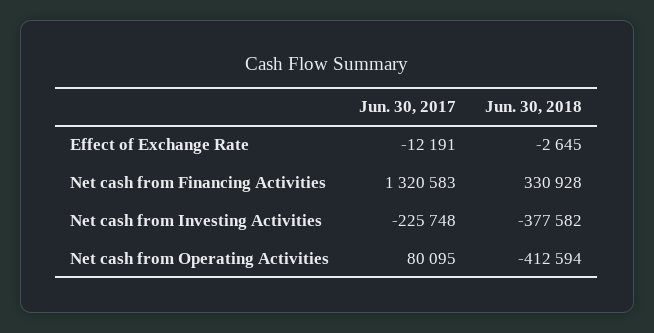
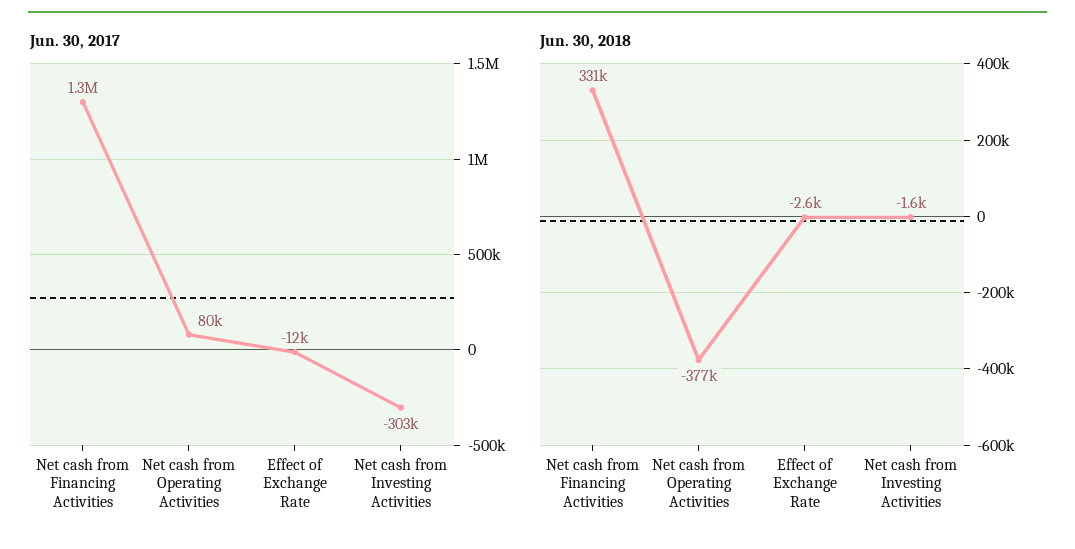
  {
    "Jun. 30, 2017": {
      "Effect of Exchange Rate": -12191,
      "Net cash from Financing Activities": 1320583,
-     "Net cash from Investing Activities": -225748,
+     "Net cash from Investing Activities": -303000,
      "Net cash from Operating Activities": 80095
    },
    "Jun. 30, 2018": {
      "Effect of Exchange Rate": -2645,
      "Net cash from Financing Activities": 330928,
-     "Net cash from Investing Activities": -377582,
+     "Net cash from Investing Activities": -1600,
-     "Net cash from Operating Activities": -412594
+     "Net cash from Operating Activities": -377000
    }
  }

